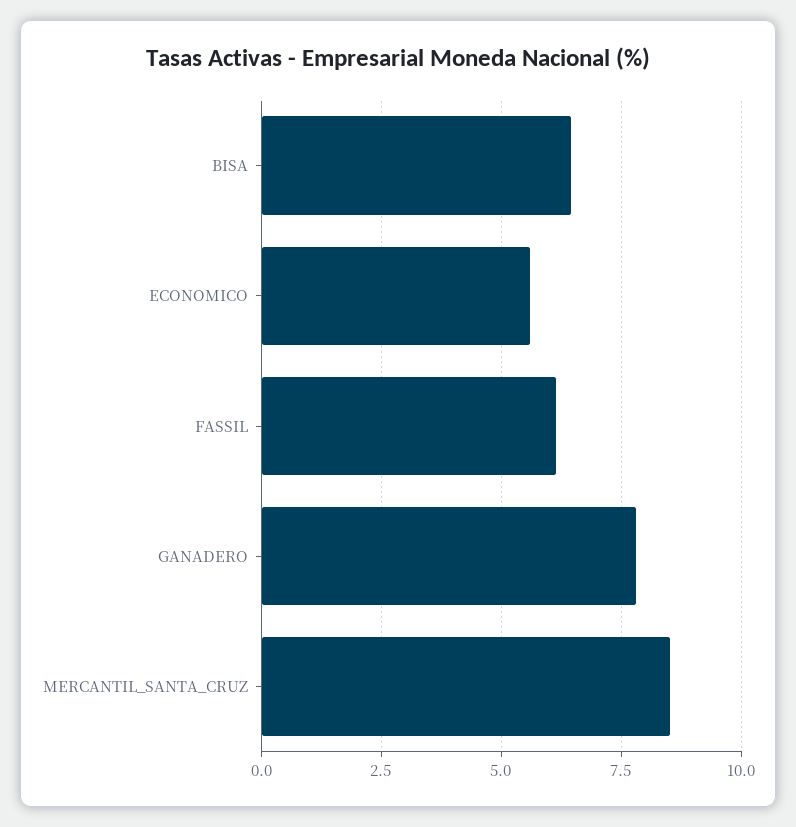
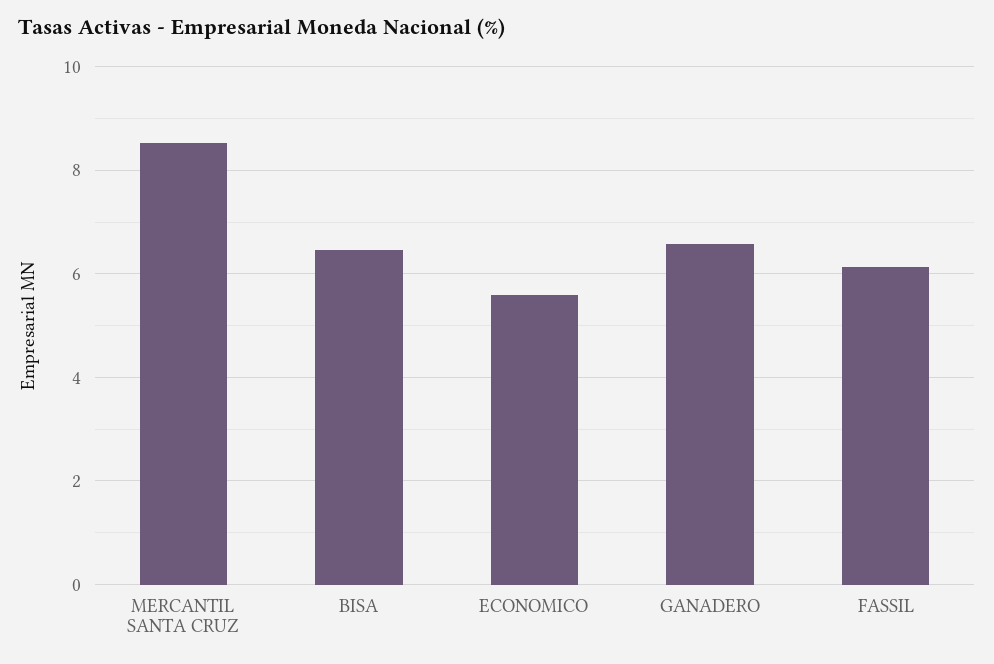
  {
    "BISA": 6.4,
    "ECONOMICO": 5.6,
    "FASSIL": 6.2,
-   "GANADERO": 7.75,
+   "GANADERO": 6.6,
    "MERCANTIL_SANTA_CRUZ": 8.6
  }

